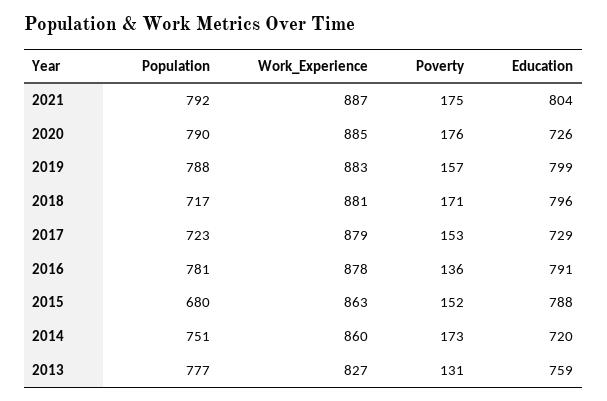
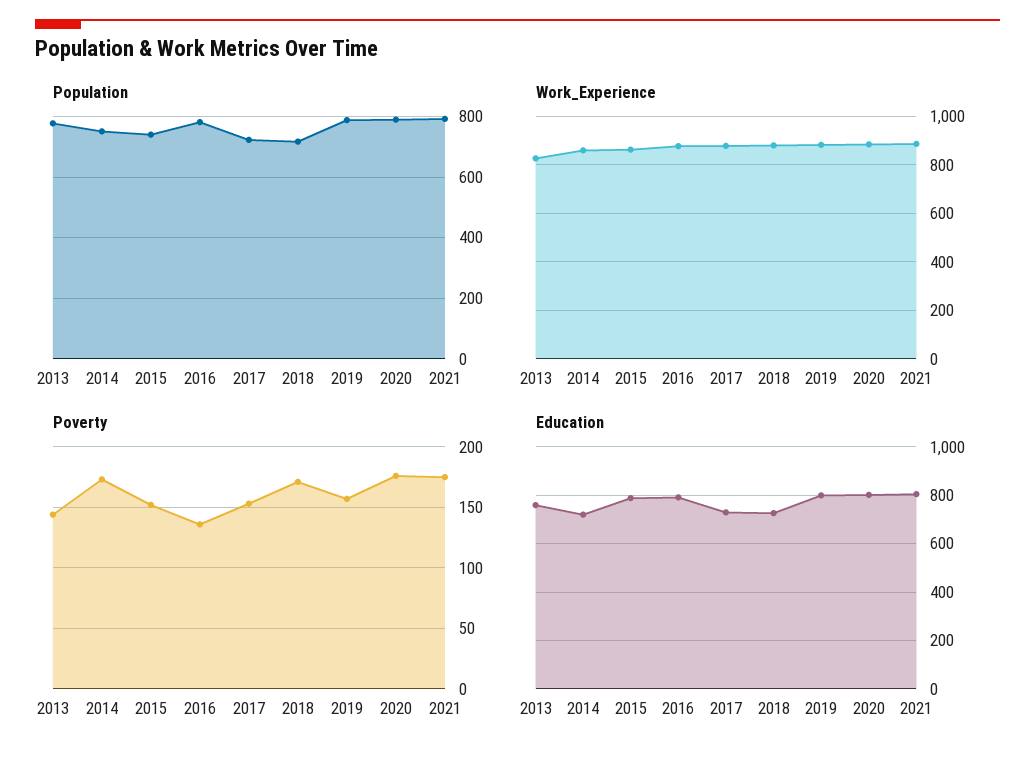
  {
    "Population": {
      "2021": 792,
      "2020": 790,
      "2019": 788,
      "2018": 717,
      "2017": 723,
      "2016": 781,
-     "2015": 680,
+     "2015": 740,
      "2014": 751,
      "2013": 777
    },
    "Work_Experience": {
      "2021": 887,
      "2020": 885,
      "2019": 883,
      "2018": 881,
      "2017": 879,
      "2016": 878,
      "2015": 863,
      "2014": 860,
      "2013": 827
    },
    "Poverty": {
      "2021": 175,
      "2020": 176,
      "2019": 157,
      "2018": 171,
      "2017": 153,
      "2016": 136,
      "2015": 152,
      "2014": 173,
-     "2013": 131
+     "2013": 145
    },
    "Education": {
      "2021": 804,
-     "2020": 726,
+     "2020": 800,
      "2019": 799,
-     "2018": 796,
+     "2018": 725,
      "2017": 729,
      "2016": 791,
      "2015": 788,
      "2014": 720,
      "2013": 759
    }
  }

